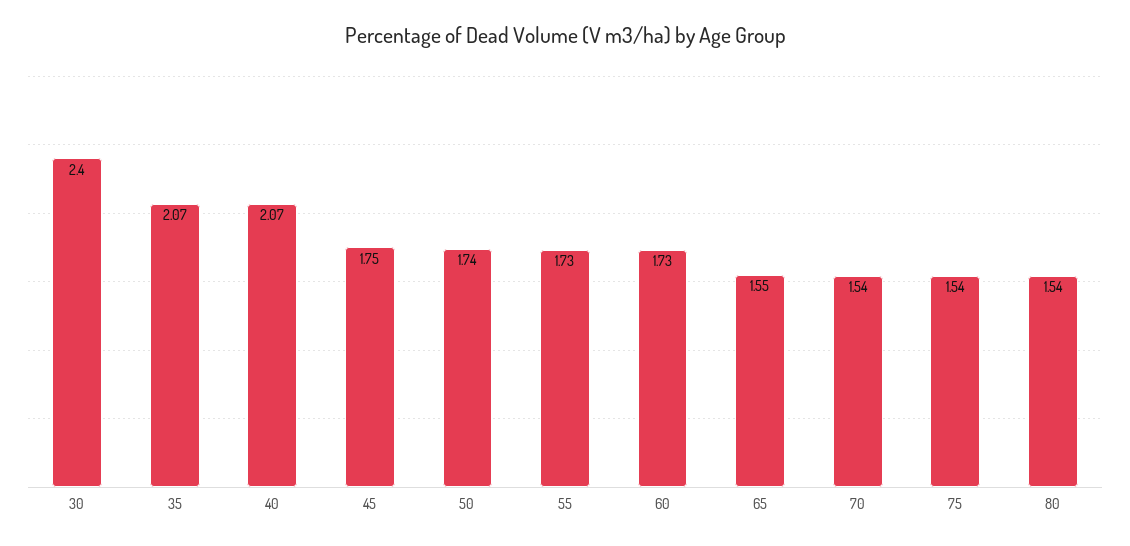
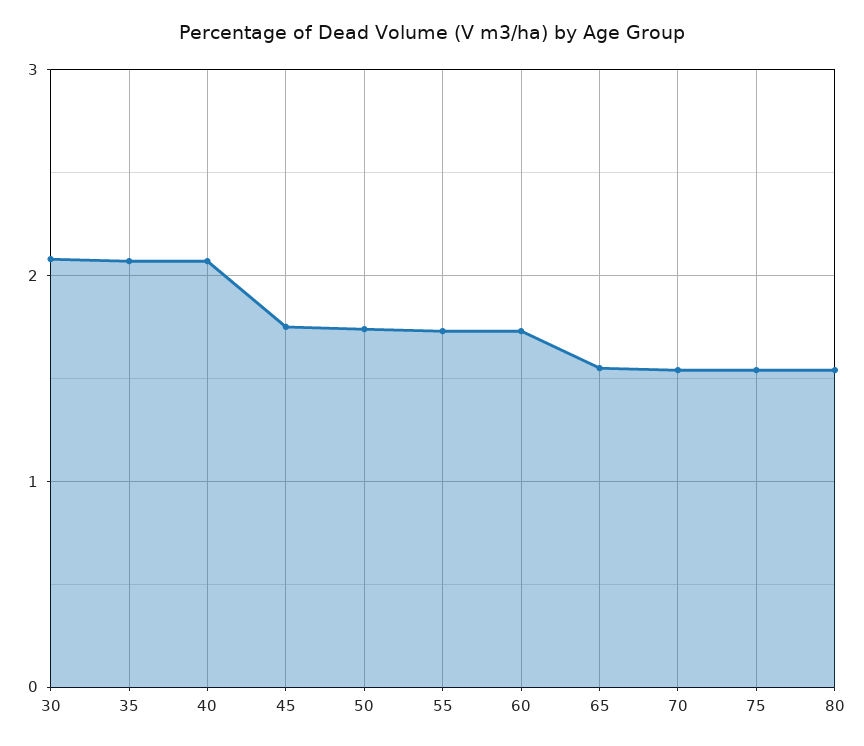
  {
-   "30": 2.4,
+   "30": 2.1,
    "35": 2.07,
    "40": 2.07,
    "45": 1.75,
    "50": 1.74,
    "55": 1.73,
    "60": 1.73,
    "65": 1.55,
    "70": 1.54,
    "75": 1.54,
    "80": 1.54
  }

